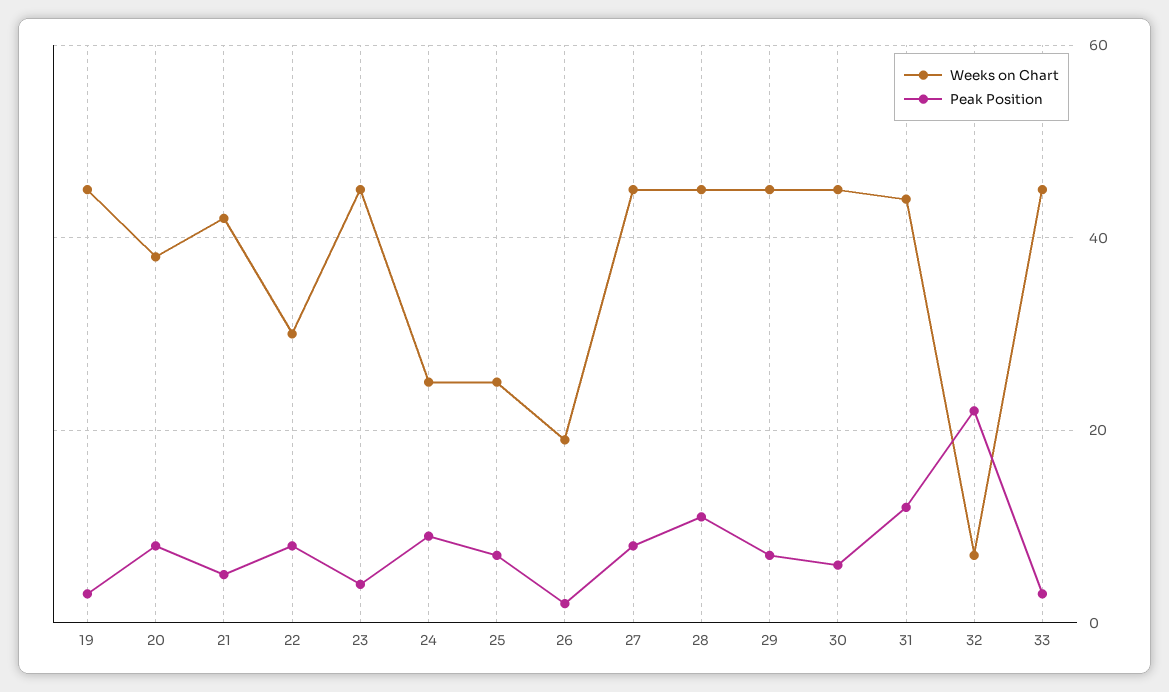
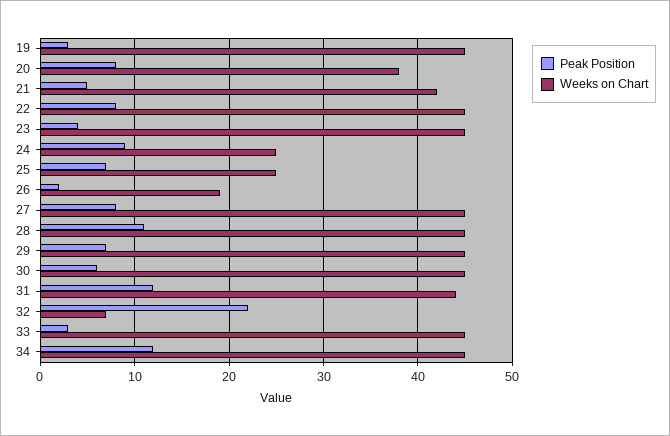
  {
    "Weeks on Chart": {
      "19": 45,
      "20": 38,
      "21": 42,
-     "22": 30,
+     "22": 45,
      "23": 45,
      "24": 25,
      "25": 25,
      "26": 19,
      "27": 45,
      "28": 45,
      "29": 45,
      "30": 45,
      "31": 44,
      "32": 7,
-     "33": 45
+     "33": 45,
+     "34": 45
    },
    "Peak Position": {
      "19": 3,
      "20": 8,
      "21": 5,
      "22": 8,
      "23": 4,
      "24": 9,
      "25": 7,
      "26": 2,
      "27": 8,
      "28": 11,
      "29": 7,
      "30": 6,
      "31": 12,
      "32": 22,
-     "33": 3
+     "33": 3,
+     "34": 12
    }
  }

